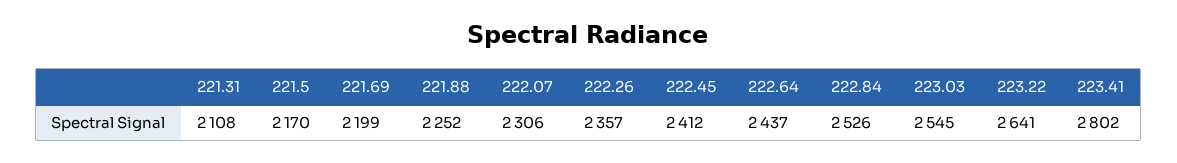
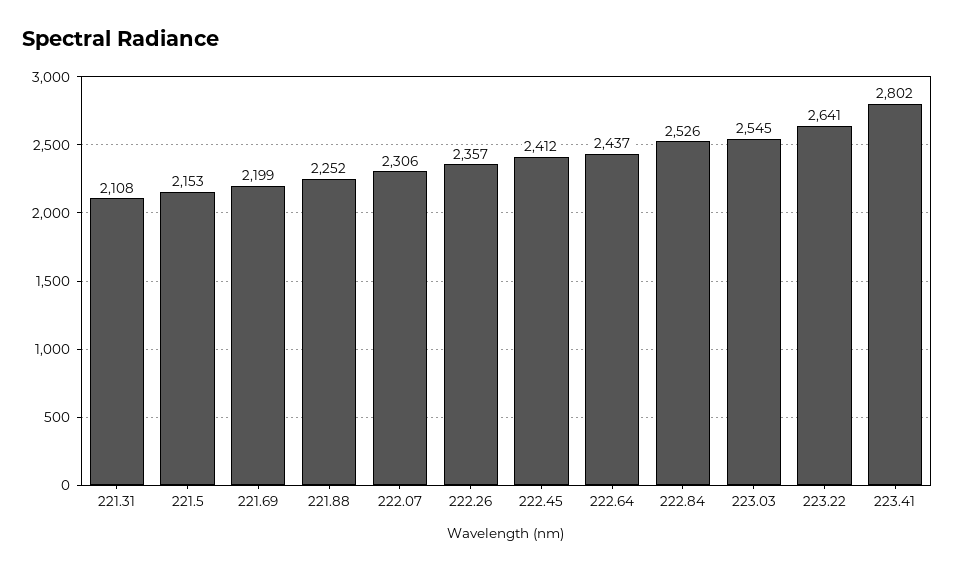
  {
    "221.31": 2108,
-   "221.5": 2170,
+   "221.5": 2153,
    "221.69": 2199,
    "221.88": 2252,
    "222.07": 2306,
    "222.26": 2357,
    "222.45": 2412,
    "222.64": 2437,
    "222.84": 2526,
    "223.03": 2545,
    "223.22": 2641,
    "223.41": 2802
  }

